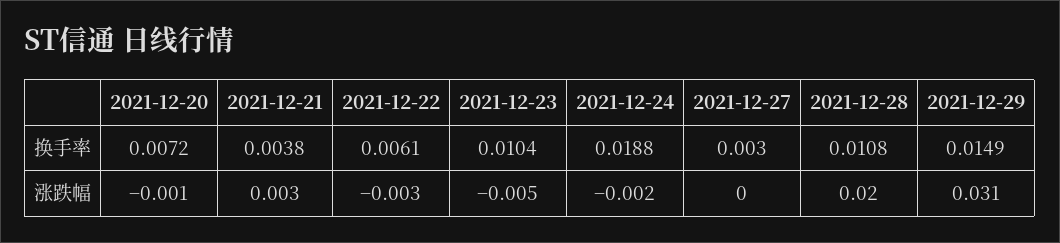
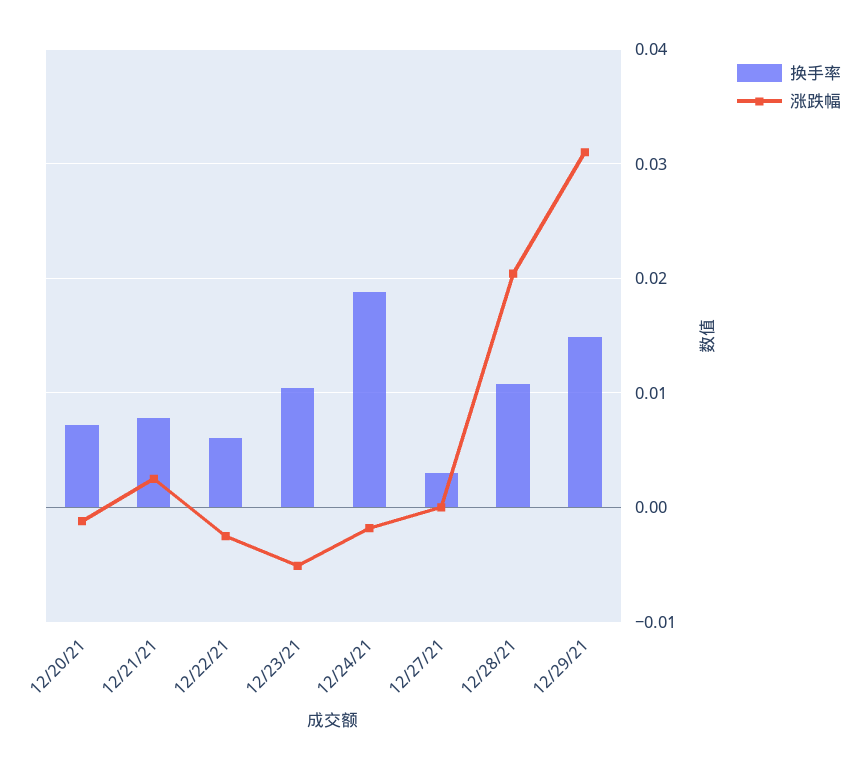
  {
    "换手率": {
      "2021-12-20": 0.0072,
-     "2021-12-21": 0.0038,
+     "2021-12-21": 0.008,
      "2021-12-22": 0.0061,
      "2021-12-23": 0.0104,
      "2021-12-24": 0.0188,
      "2021-12-27": 0.003,
      "2021-12-28": 0.0108,
      "2021-12-29": 0.0149
    },
    "涨跌幅": {
      "2021-12-20": -0.001,
      "2021-12-21": 0.003,
      "2021-12-22": -0.003,
      "2021-12-23": -0.005,
      "2021-12-24": -0.002,
      "2021-12-27": 0,
      "2021-12-28": 0.02,
      "2021-12-29": 0.031
    }
  }

